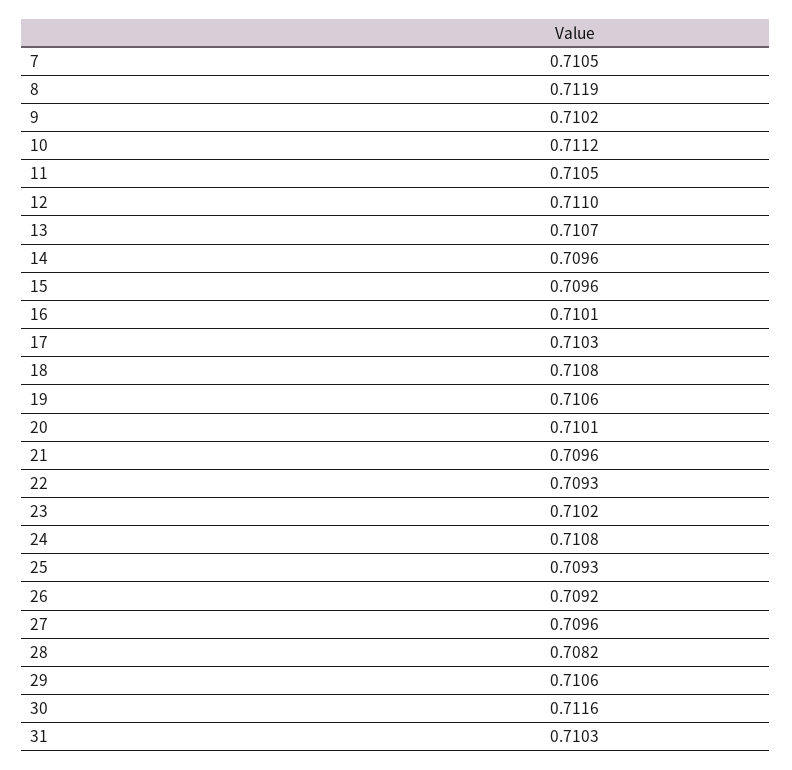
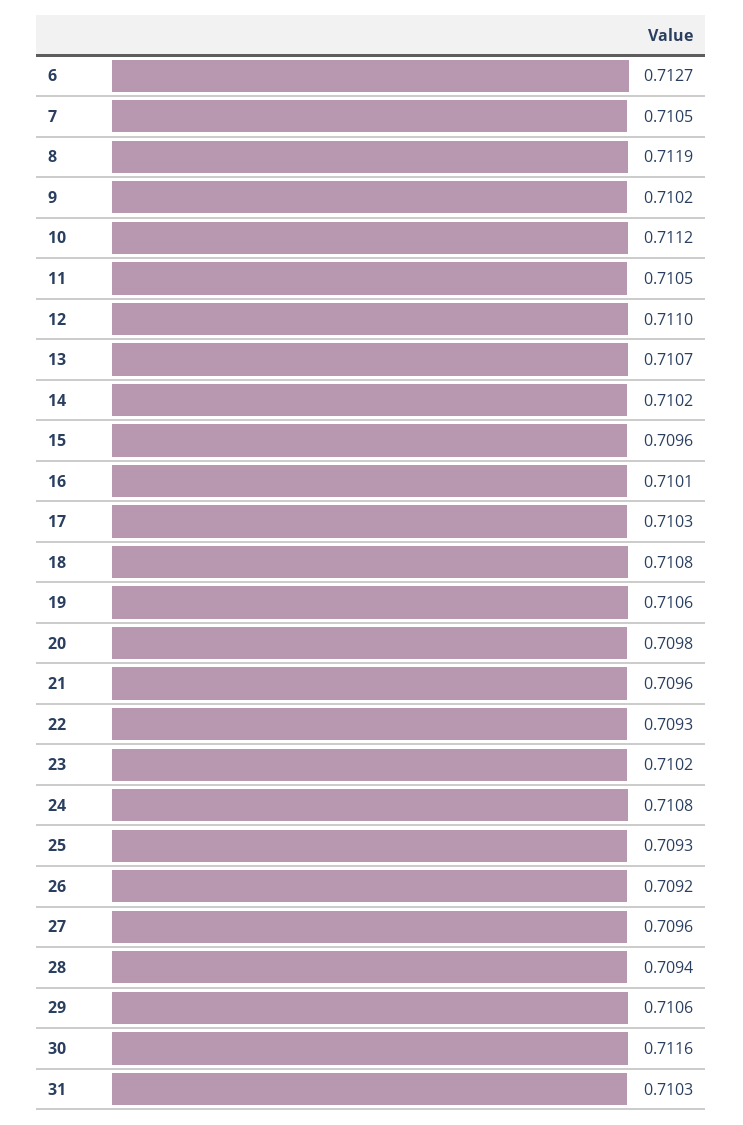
  {
    "7": 0.7105,
    "8": 0.7119,
    "9": 0.7102,
    "10": 0.7112,
    "11": 0.7105,
    "12": 0.711,
    "13": 0.7107,
-   "14": 0.7096,
+   "14": 0.7102,
    "15": 0.7096,
    "16": 0.7101,
    "17": 0.7103,
    "18": 0.7108,
    "19": 0.7106,
-   "20": 0.7101,
+   "20": 0.7098,
    "21": 0.7096,
    "22": 0.7093,
    "23": 0.7102,
    "24": 0.7108,
    "25": 0.7093,
    "26": 0.7092,
    "27": 0.7096,
-   "28": 0.7082,
+   "28": 0.7094,
    "29": 0.7106,
    "30": 0.7116,
-   "31": 0.7103
+   "31": 0.7103,
+   "6": 0.7127
  }

